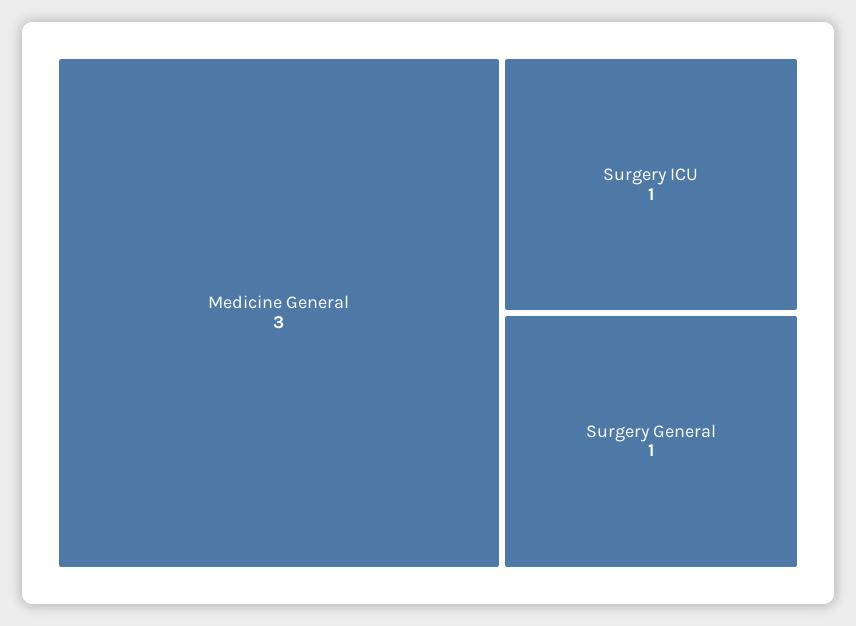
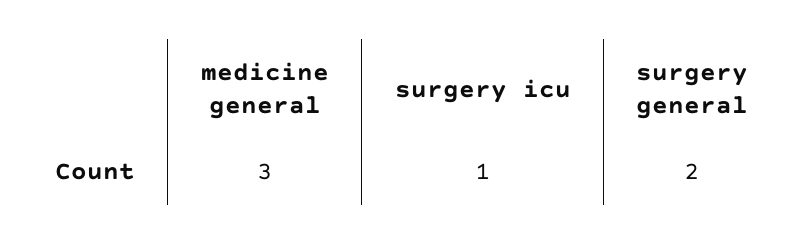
  {
    "Medicine General": 3,
    "Surgery ICU": 1,
-   "Surgery General": 1
+   "Surgery General": 2
  }

